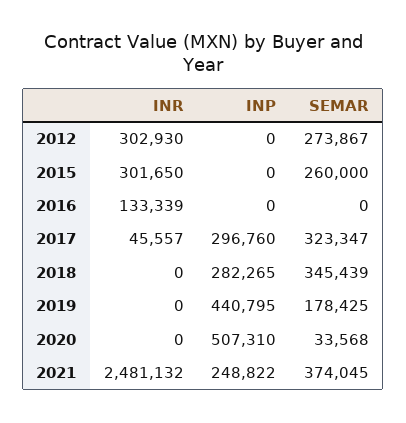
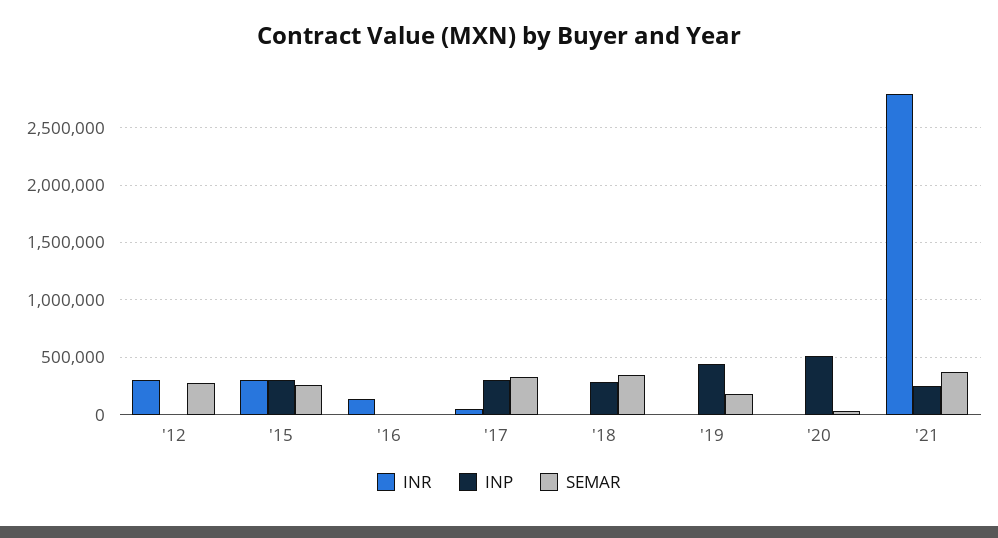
  {
    "INR": {
      "2012": 302930,
      "2015": 301650,
      "2016": 133339,
      "2017": 45557,
      "2018": 0,
      "2019": 0,
      "2020": 0,
-     "2021": 2481132
+     "2021": 2800000
    },
    "INP": {
      "2012": 0,
-     "2015": 0,
+     "2015": 300000,
      "2016": 0,
      "2017": 296760,
      "2018": 282265,
      "2019": 440795,
      "2020": 507310,
      "2021": 248822
    },
    "SEMAR": {
      "2012": 273867,
      "2015": 260000,
      "2016": 0,
      "2017": 323347,
      "2018": 345439,
      "2019": 178425,
      "2020": 33568,
      "2021": 374045
    }
  }

